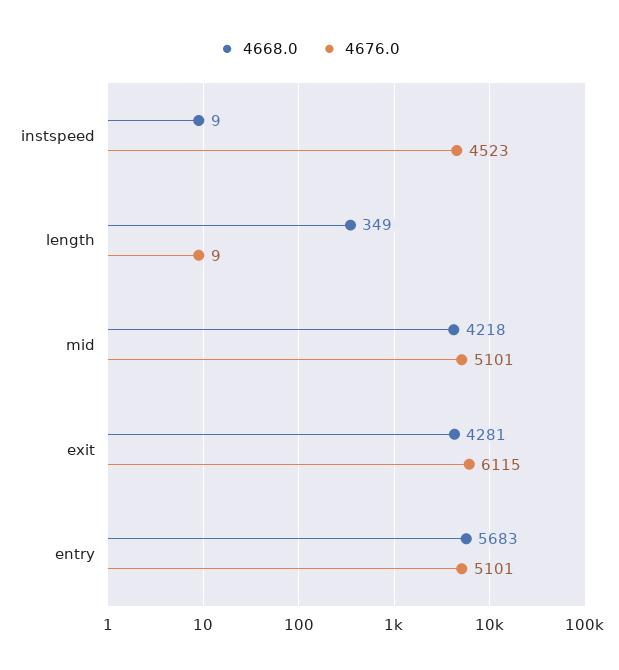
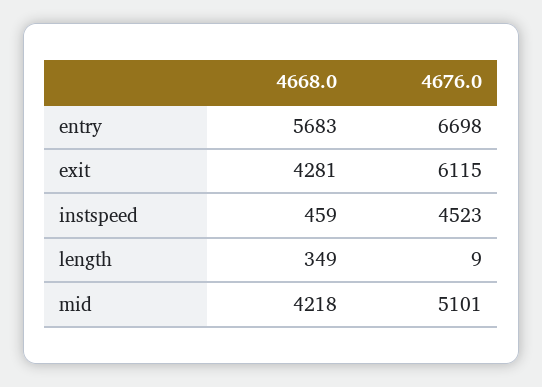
  {
    "4668.0": {
-     "instspeed": 9,
+     "instspeed": 459,
      "length": 349,
      "mid": 4218,
      "exit": 4281,
      "entry": 5683
    },
    "4676.0": {
      "instspeed": 4523,
      "length": 9,
      "mid": 5101,
      "exit": 6115,
-     "entry": 5101
+     "entry": 6698
    }
  }

